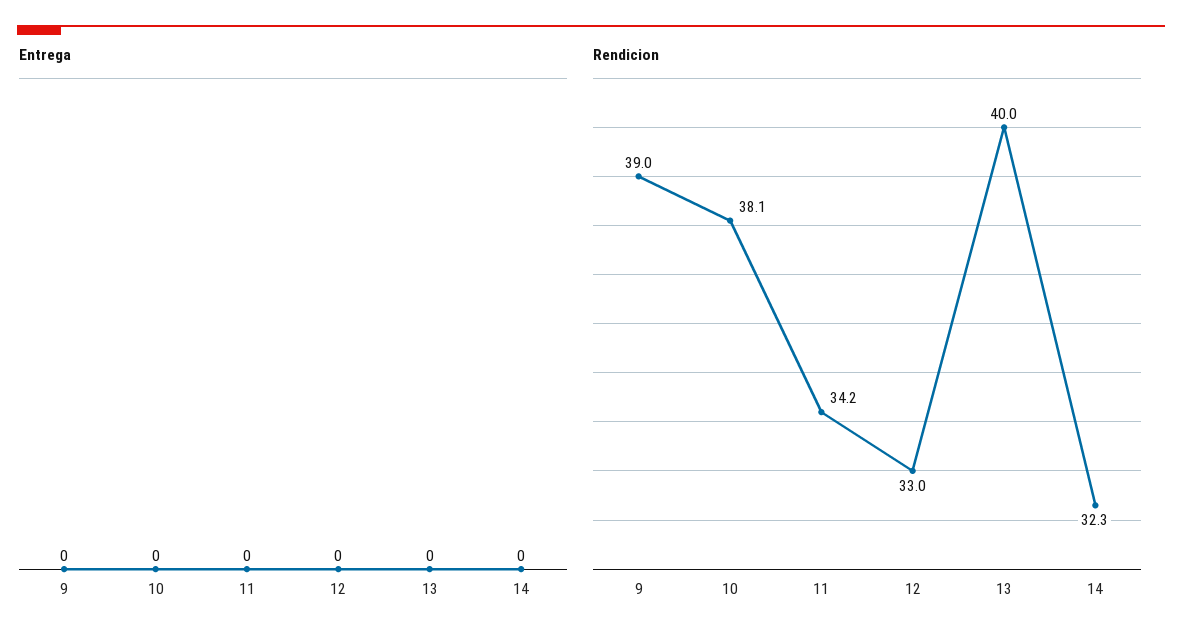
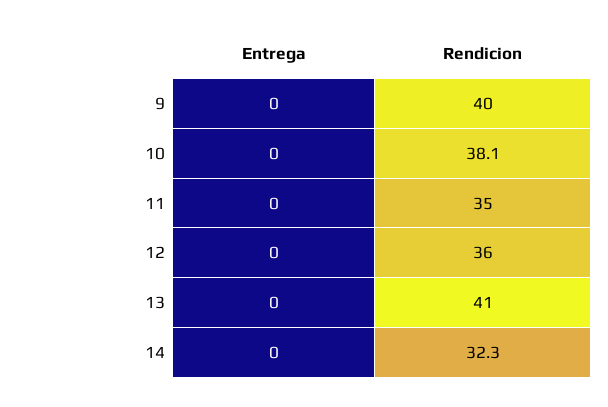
  {
    "Entrega": {
      "9": 0,
      "10": 0,
      "11": 0,
      "12": 0,
      "13": 0,
      "14": 0
    },
    "Rendicion": {
-     "9": 39,
+     "9": 40,
      "10": 38.1,
-     "11": 34.2,
+     "11": 35,
-     "12": 33,
+     "12": 36,
-     "13": 40,
+     "13": 41,
      "14": 32.3
    }
  }

